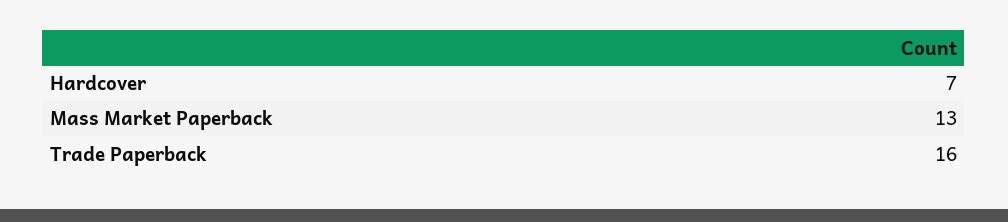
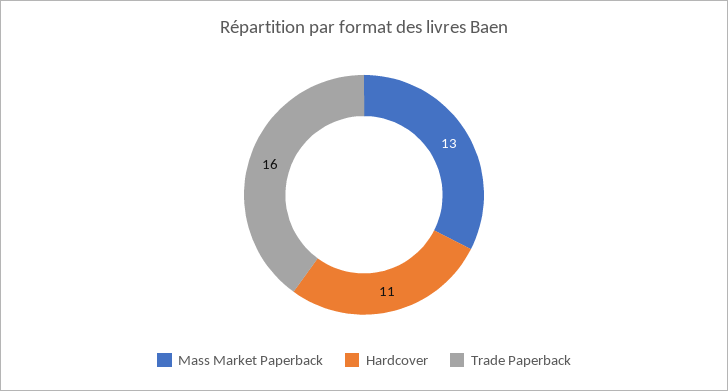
  {
-   "Hardcover": 7,
+   "Hardcover": 11,
    "Mass Market Paperback": 13,
    "Trade Paperback": 16
  }

